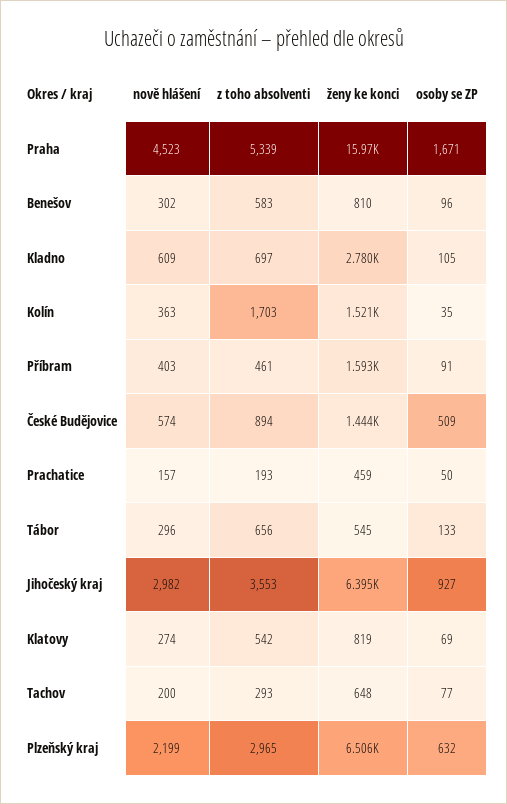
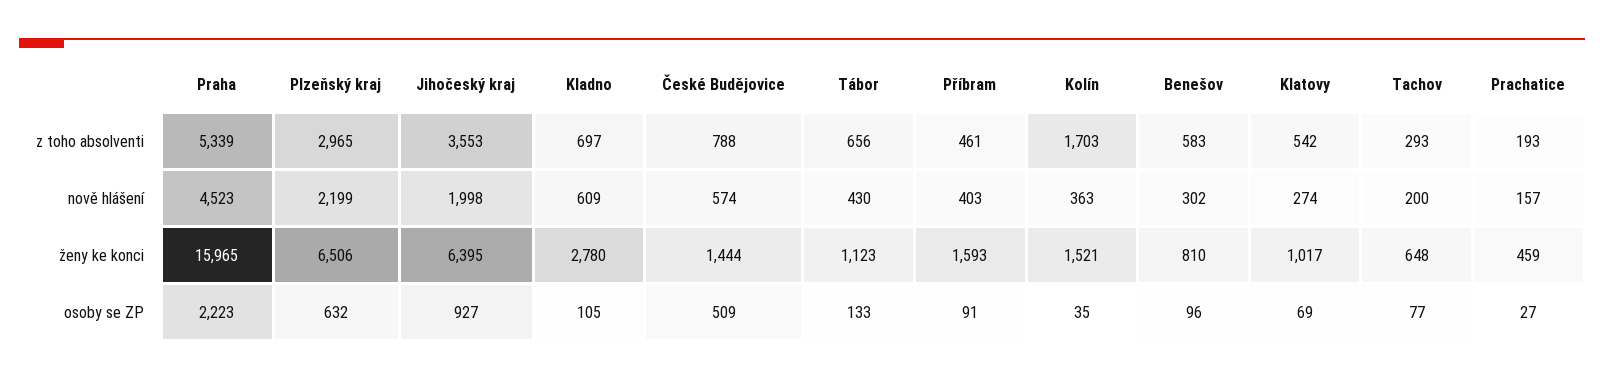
  {
    "nově hlášení": {
      "Praha": 4523,
      "Benešov": 302,
      "Kladno": 609,
      "Kolín": 363,
      "Příbram": 403,
      "České Budějovice": 574,
      "Prachatice": 157,
-     "Tábor": 296,
+     "Tábor": 430,
-     "Jihočeský kraj": 2982,
+     "Jihočeský kraj": 1998,
      "Klatovy": 274,
      "Tachov": 200,
      "Plzeňský kraj": 2199
    },
    "z toho absolventi": {
      "Praha": 5339,
      "Benešov": 583,
      "Kladno": 697,
      "Kolín": 1703,
      "Příbram": 461,
-     "České Budějovice": 894,
+     "České Budějovice": 788,
      "Prachatice": 193,
      "Tábor": 656,
      "Jihočeský kraj": 3553,
      "Klatovy": 542,
      "Tachov": 293,
      "Plzeňský kraj": 2965
    },
    "ženy ke konci": {
      "Praha": 15965,
      "Benešov": 810,
      "Kladno": 2780,
      "Kolín": 1521,
      "Příbram": 1593,
      "České Budějovice": 1444,
      "Prachatice": 459,
-     "Tábor": 545,
+     "Tábor": 1123,
      "Jihočeský kraj": 6395,
-     "Klatovy": 819,
+     "Klatovy": 1017,
      "Tachov": 648,
      "Plzeňský kraj": 6506
    },
    "osoby se ZP": {
-     "Praha": 1671,
+     "Praha": 2223,
      "Benešov": 96,
      "Kladno": 105,
      "Kolín": 35,
      "Příbram": 91,
      "České Budějovice": 509,
-     "Prachatice": 50,
+     "Prachatice": 27,
      "Tábor": 133,
      "Jihočeský kraj": 927,
      "Klatovy": 69,
      "Tachov": 77,
      "Plzeňský kraj": 632
    }
  }

